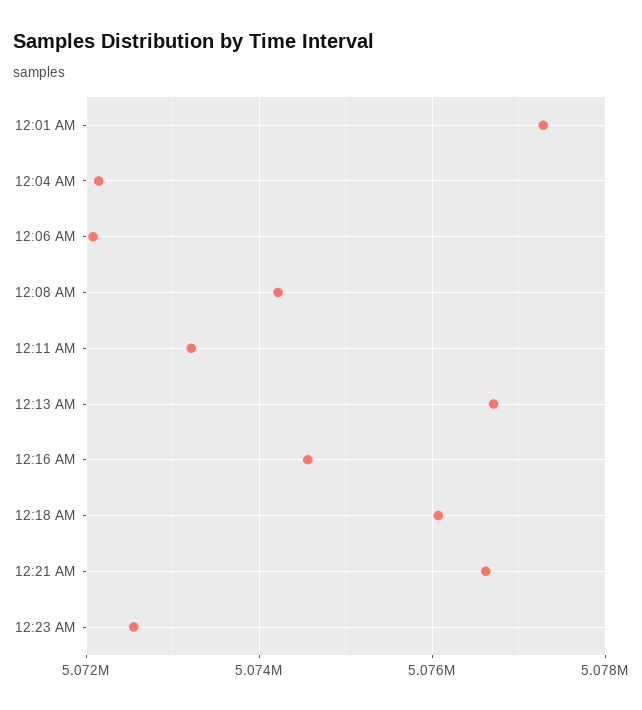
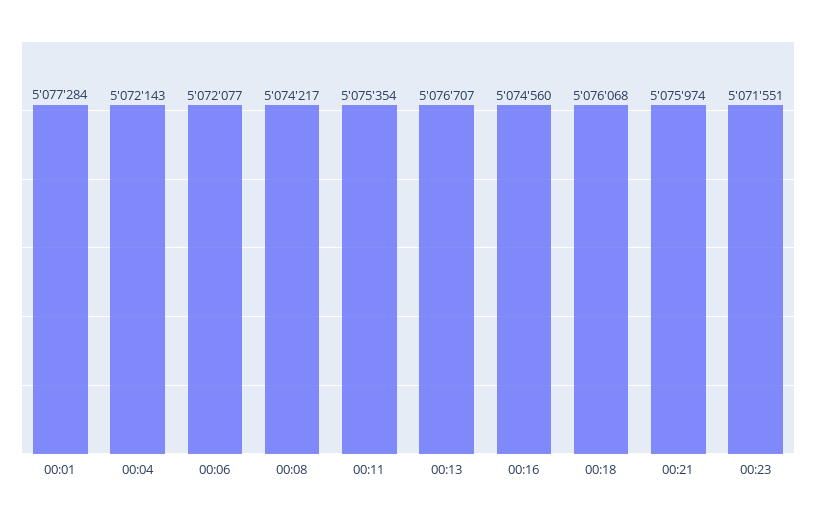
  {
    "12:01 AM": 5077284,
    "12:04 AM": 5072143,
    "12:06 AM": 5072077,
    "12:08 AM": 5074217,
-   "12:11 AM": 5073200,
+   "12:11 AM": 5075354,
    "12:13 AM": 5076707,
    "12:16 AM": 5074560,
    "12:18 AM": 5076068,
-   "12:21 AM": 5076600,
+   "12:21 AM": 5075974,
-   "12:23 AM": 5072600
+   "12:23 AM": 5071551
  }

